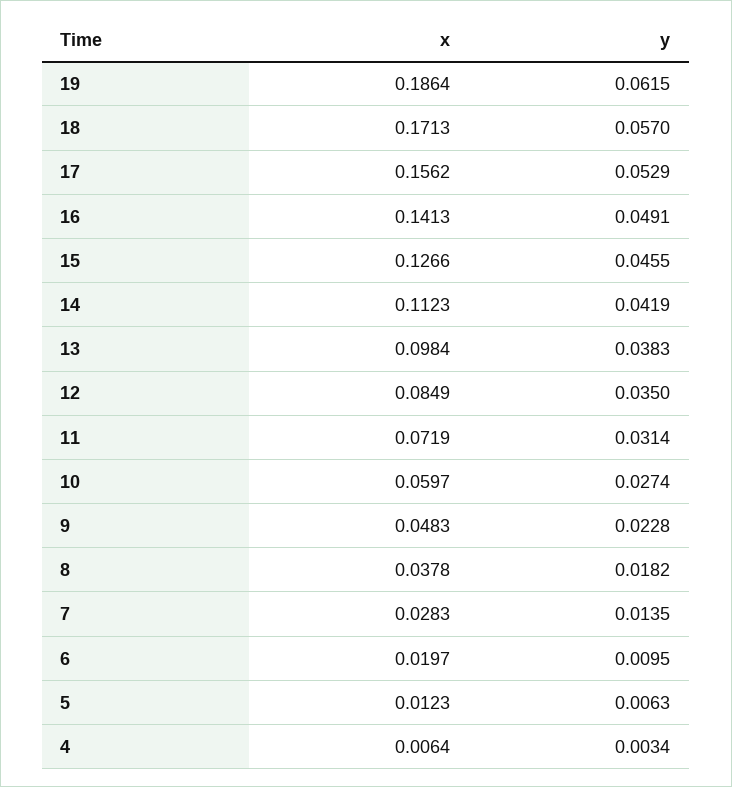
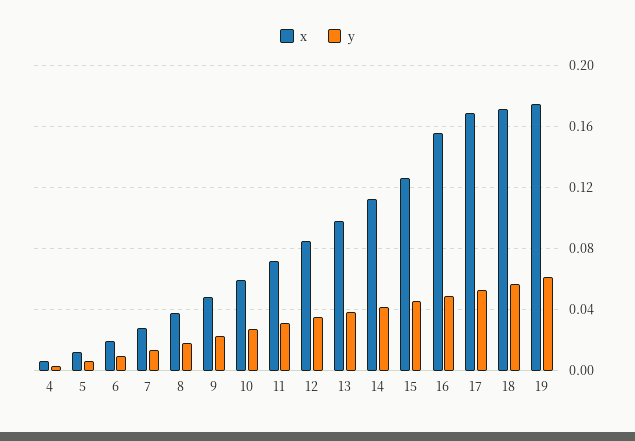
  {
    "x": {
-     "19": 0.1864,
+     "19": 0.175,
      "18": 0.1713,
-     "17": 0.1562,
+     "17": 0.17,
-     "16": 0.1413,
+     "16": 0.155,
      "15": 0.1266,
      "14": 0.1123,
      "13": 0.0984,
      "12": 0.0849,
      "11": 0.0719,
      "10": 0.0597,
      "9": 0.0483,
      "8": 0.0378,
      "7": 0.0283,
      "6": 0.0197,
      "5": 0.0123,
      "4": 0.0064
    },
    "y": {
      "19": 0.0615,
      "18": 0.057,
      "17": 0.0529,
      "16": 0.0491,
      "15": 0.0455,
      "14": 0.0419,
      "13": 0.0383,
      "12": 0.035,
      "11": 0.0314,
      "10": 0.0274,
      "9": 0.0228,
      "8": 0.0182,
      "7": 0.0135,
      "6": 0.0095,
      "5": 0.0063,
      "4": 0.0034
    }
  }

